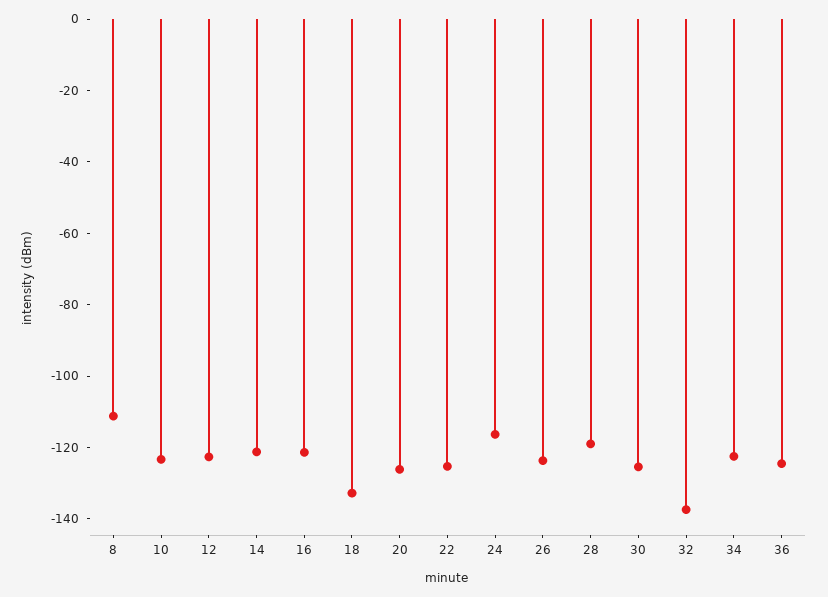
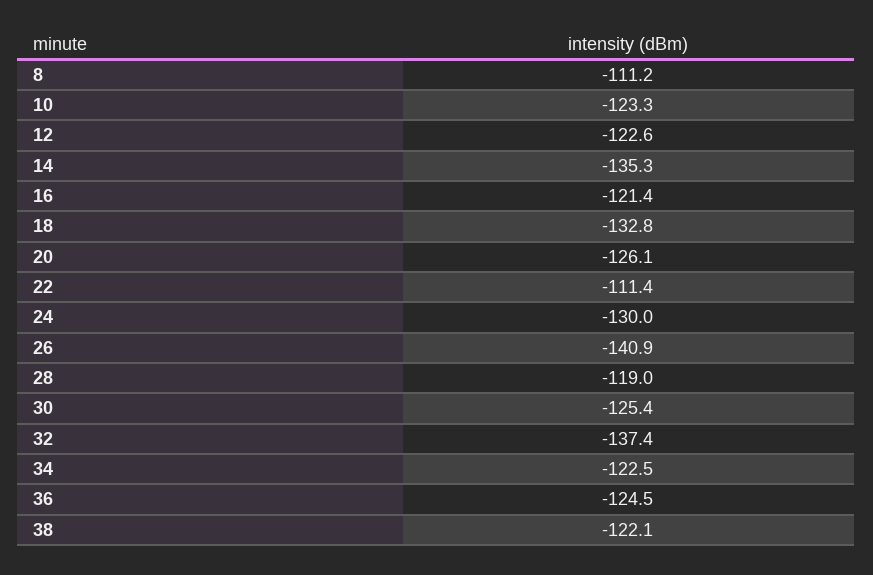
  {
    "8": -111.2,
    "10": -123.3,
    "12": -122.6,
-   "14": -120,
+   "14": -135.3,
    "16": -121.4,
    "18": -132.8,
    "20": -126.1,
-   "22": -125,
+   "22": -111.4,
-   "24": -115,
+   "24": -130,
-   "26": -125,
+   "26": -140.9,
    "28": -119,
    "30": -125.4,
    "32": -137.4,
    "34": -122.5,
-   "36": -124.5
+   "36": -124.5,
+   "38": -122.1
  }

